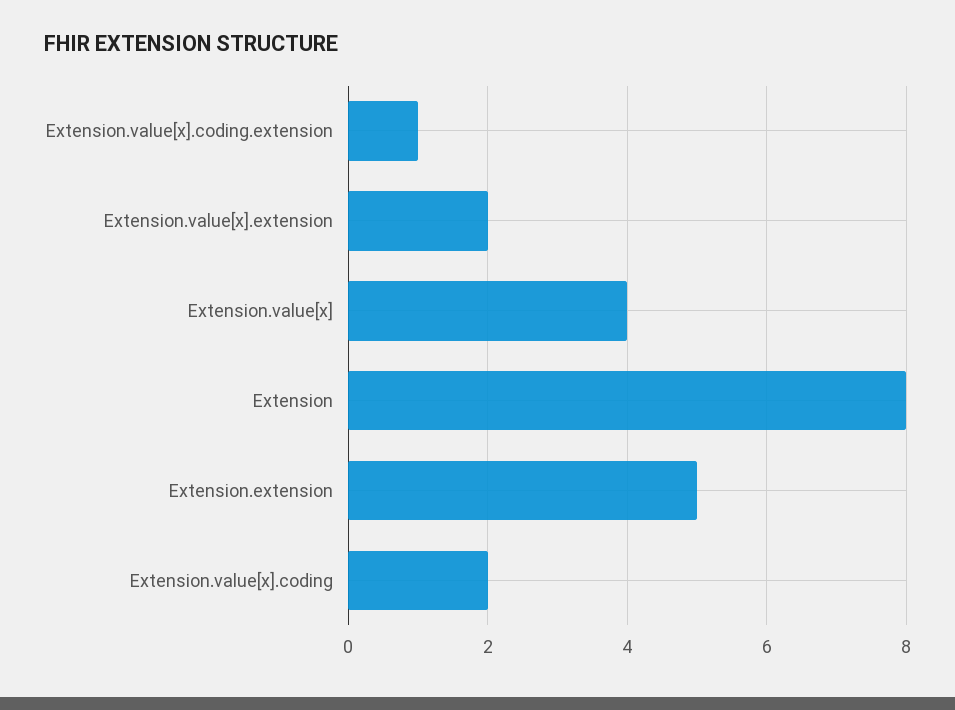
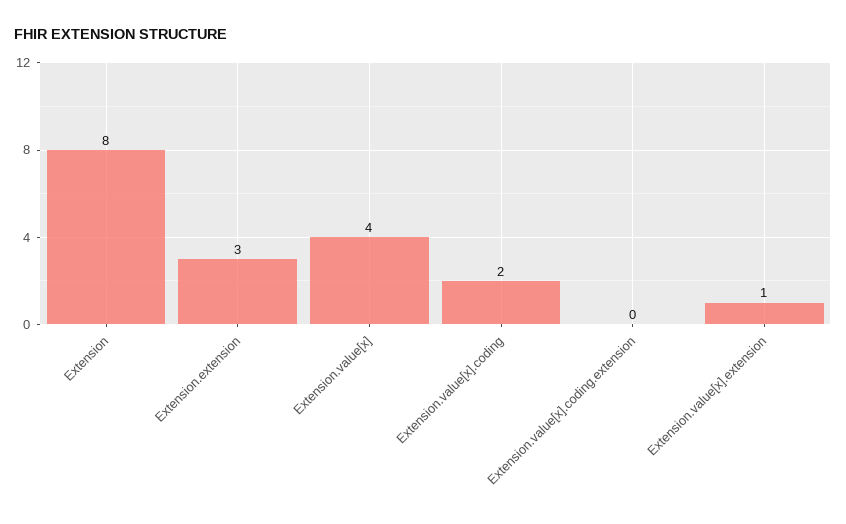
  {
-   "Extension.value[x].coding.extension": 1,
+   "Extension.value[x].coding.extension": 0,
-   "Extension.value[x].extension": 2,
+   "Extension.value[x].extension": 1,
    "Extension.value[x]": 4,
    "Extension": 8,
-   "Extension.extension": 5,
+   "Extension.extension": 3,
    "Extension.value[x].coding": 2
  }

